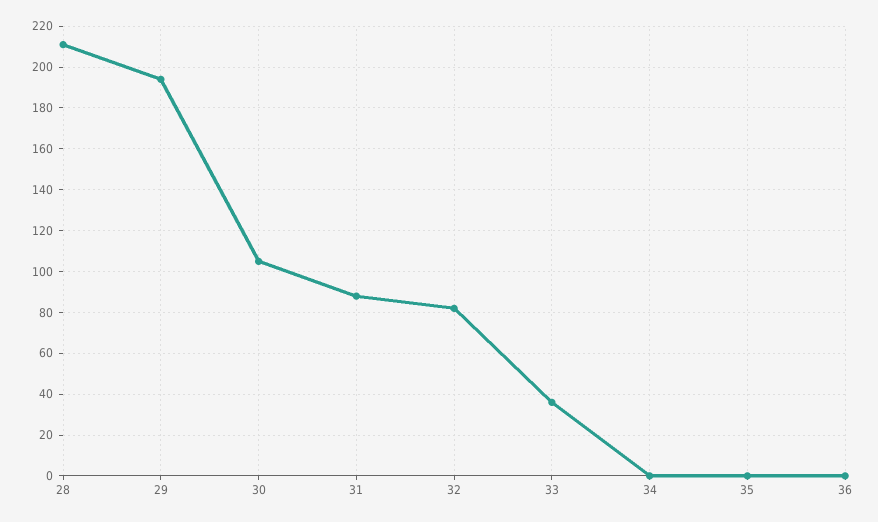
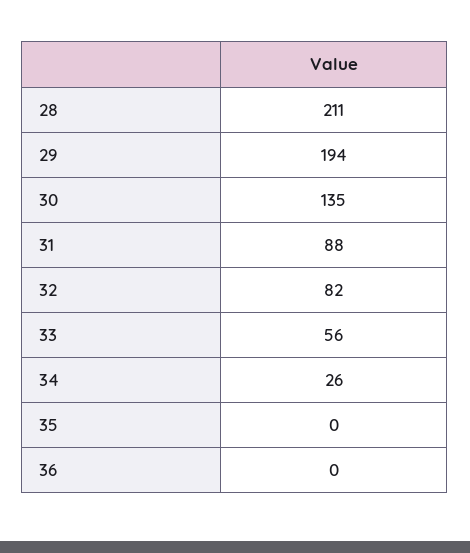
  {
    "28": 211,
    "29": 194,
-   "30": 105,
+   "30": 135,
    "31": 88,
    "32": 82,
-   "33": 35,
+   "33": 56,
-   "34": 0,
+   "34": 26,
    "35": 0,
    "36": 0
  }

